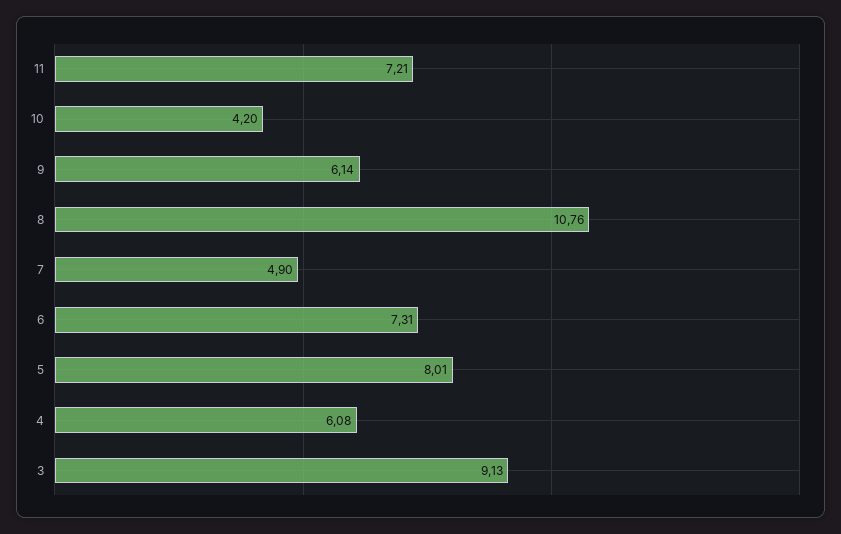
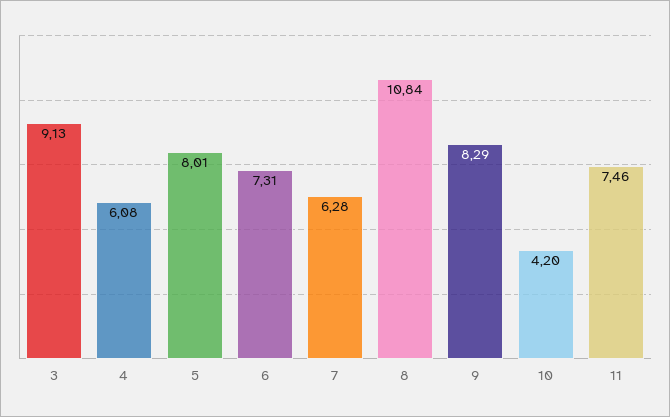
  {
-   "11": 7.21,
+   "11": 7.46,
    "10": 4.2,
-   "9": 6.14,
+   "9": 8.29,
-   "8": 10.76,
+   "8": 10.84,
-   "7": 4.9,
+   "7": 6.28,
    "6": 7.31,
    "5": 8.01,
    "4": 6.08,
    "3": 9.13
  }

